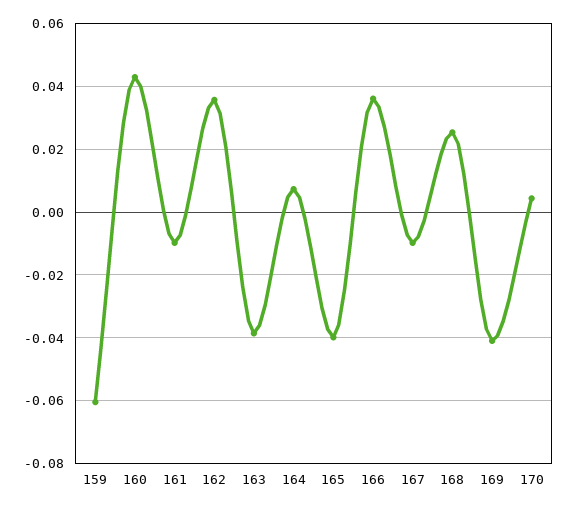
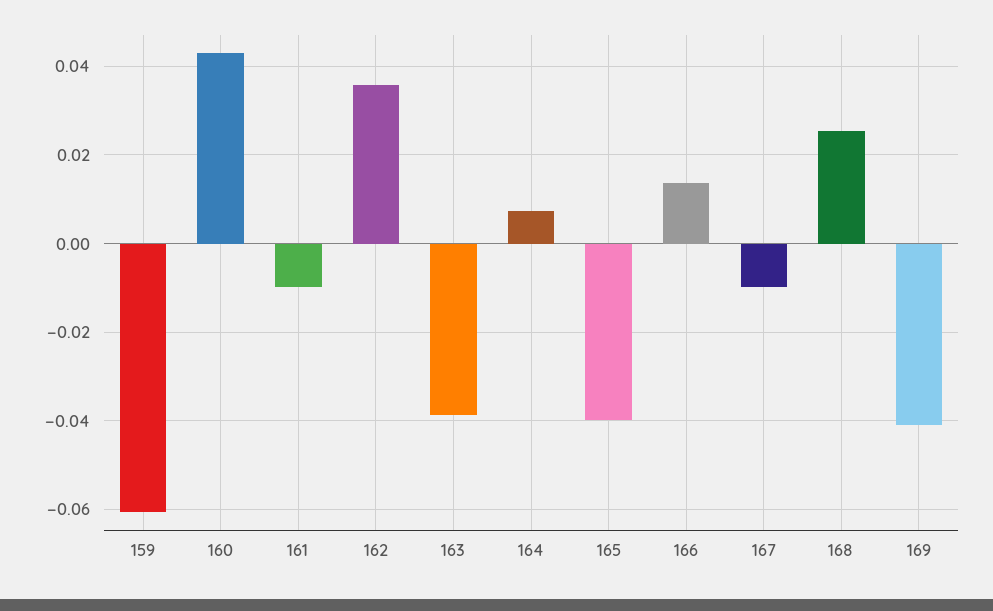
  {
    "159": -0.06,
    "160": 0.044,
    "161": -0.01,
    "162": 0.036,
    "163": -0.038,
    "164": 0.008,
    "165": -0.04,
-   "166": 0.036,
+   "166": 0.014,
    "167": -0.01,
    "168": 0.026,
-   "169": -0.042,
+   "169": -0.042
-   "170": 0.004
  }

